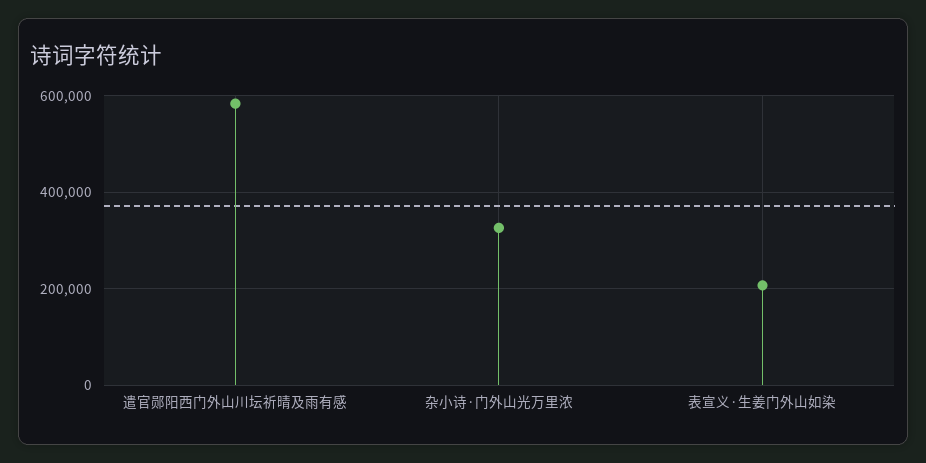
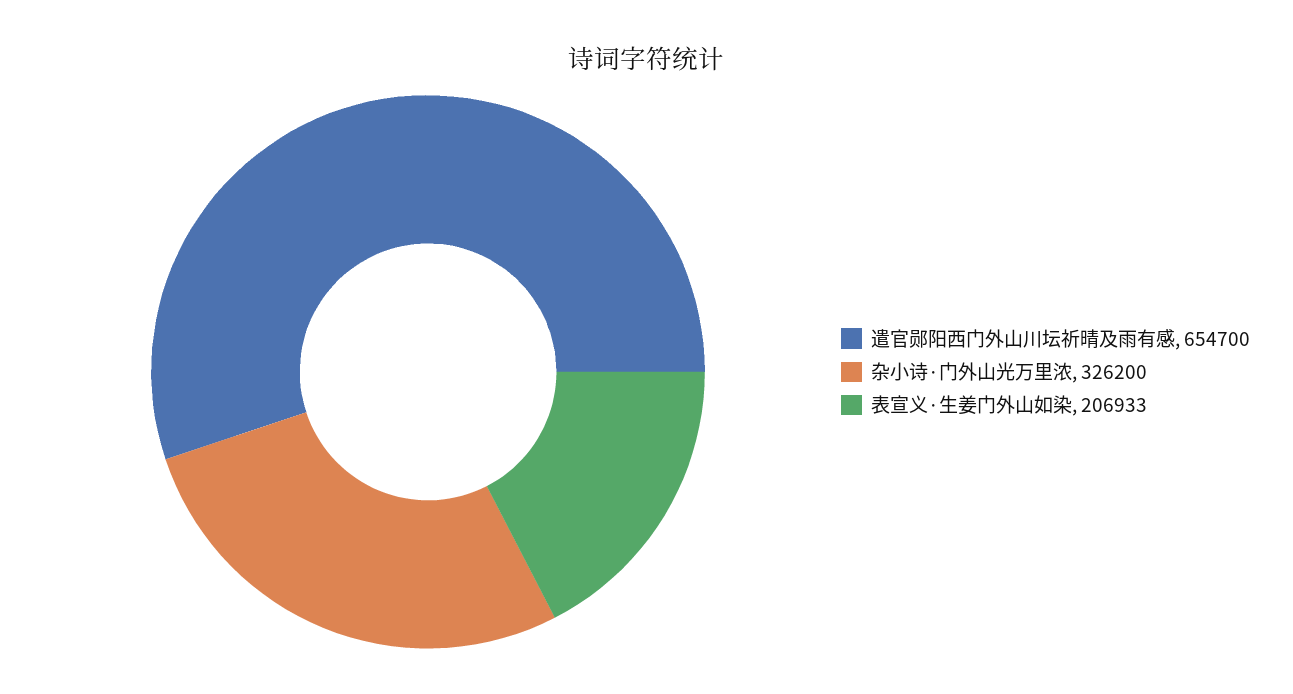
  {
-   "遣官郧阳西门外山川坛祈晴及雨有感": 580000,
+   "遣官郧阳西门外山川坛祈晴及雨有感": 654700,
    "杂小诗·门外山光万里浓": 326200,
    "表宣义·生姜门外山如染": 206933
  }

